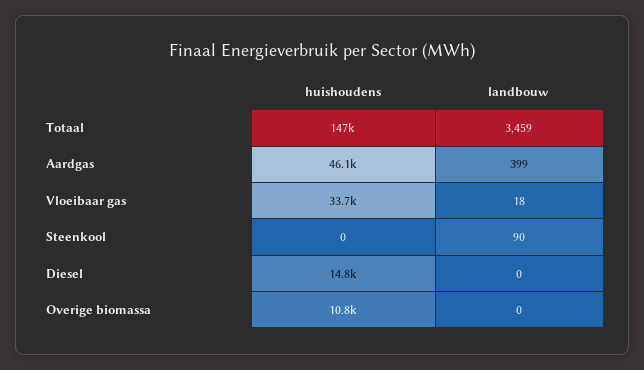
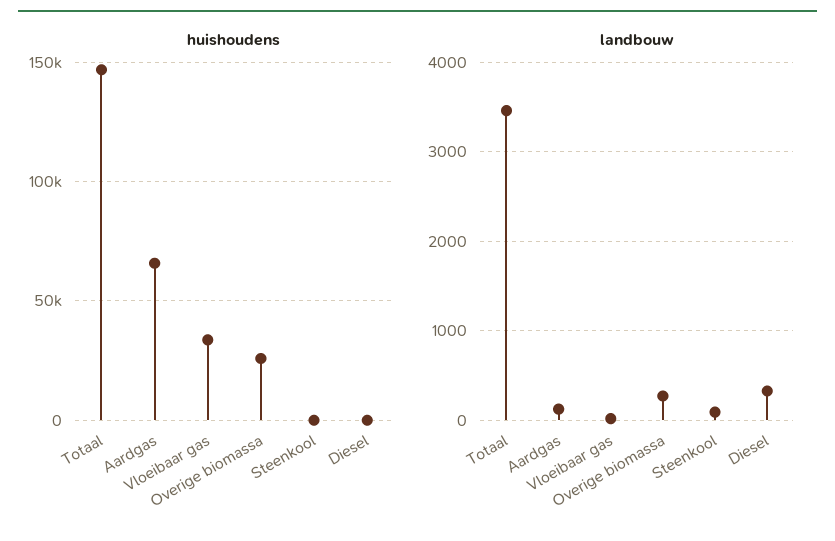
  {
    "huishoudens": {
      "Totaal": 147000,
-     "Aardgas": 46100,
+     "Aardgas": 65000,
      "Vloeibaar gas": 33700,
      "Steenkool": 0,
-     "Diesel": 14800,
+     "Diesel": 0,
-     "Overige biomassa": 10800
+     "Overige biomassa": 25000
    },
    "landbouw": {
      "Totaal": 3459,
-     "Aardgas": 399,
+     "Aardgas": 100,
      "Vloeibaar gas": 18,
      "Steenkool": 90,
-     "Diesel": 0,
+     "Diesel": 300,
-     "Overige biomassa": 0
+     "Overige biomassa": 300
    }
  }

